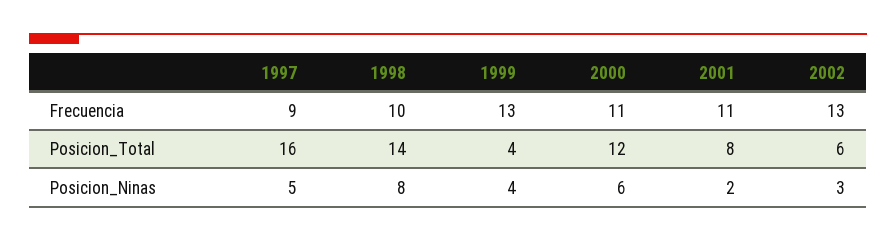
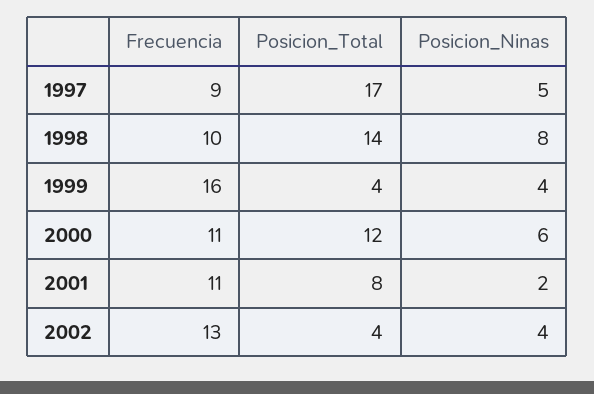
  {
    "1997": {
      "Frecuencia": 9,
-     "Posicion_Total": 16,
+     "Posicion_Total": 17,
      "Posicion_Ninas": 5
    },
    "1998": {
      "Frecuencia": 10,
      "Posicion_Total": 14,
      "Posicion_Ninas": 8
    },
    "1999": {
-     "Frecuencia": 13,
+     "Frecuencia": 16,
      "Posicion_Total": 4,
      "Posicion_Ninas": 4
    },
    "2000": {
      "Frecuencia": 11,
      "Posicion_Total": 12,
      "Posicion_Ninas": 6
    },
    "2001": {
      "Frecuencia": 11,
      "Posicion_Total": 8,
      "Posicion_Ninas": 2
    },
    "2002": {
      "Frecuencia": 13,
-     "Posicion_Total": 6,
+     "Posicion_Total": 4,
-     "Posicion_Ninas": 3
+     "Posicion_Ninas": 4
    }
  }

